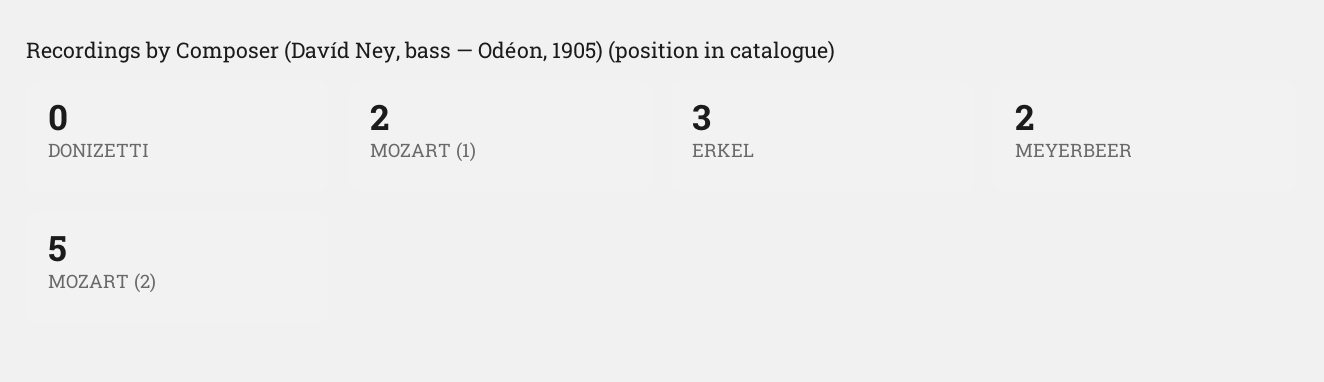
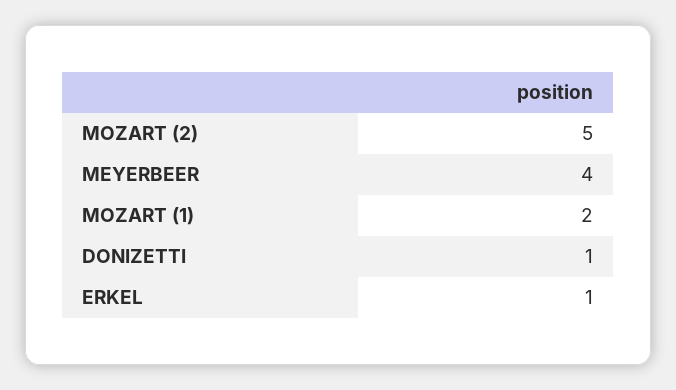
  {
-   "DONIZETTI": 0,
+   "DONIZETTI": 1,
    "MOZART (1)": 2,
-   "ERKEL": 3,
+   "ERKEL": 1,
-   "MEYERBEER": 2,
+   "MEYERBEER": 4,
    "MOZART (2)": 5
  }

